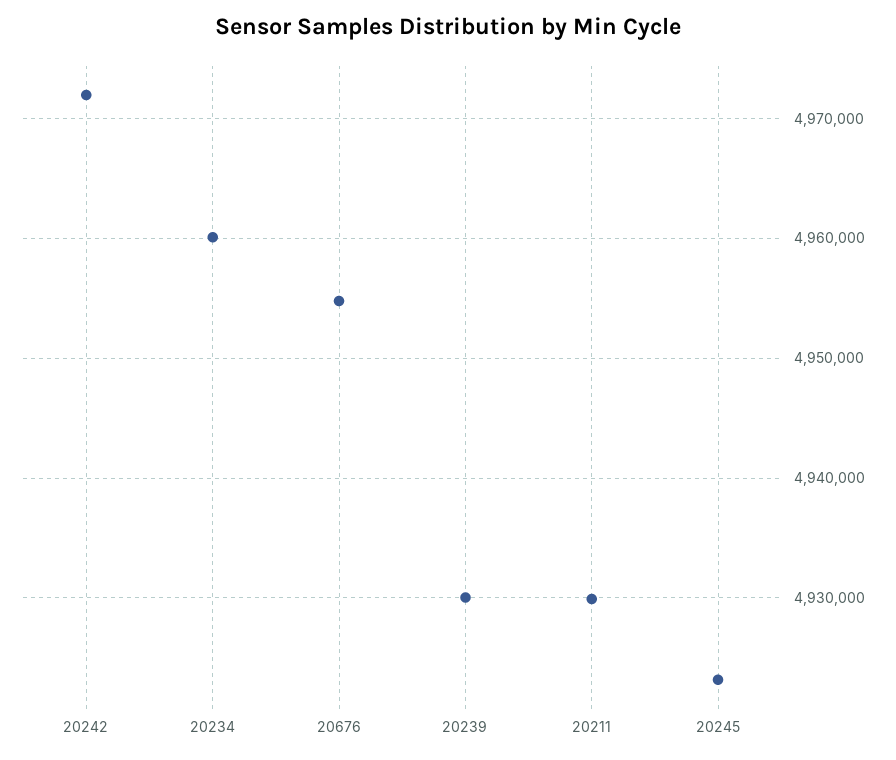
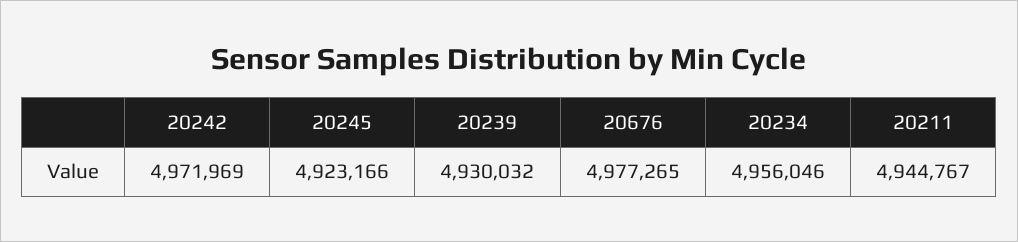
  {
    "20242": 4971969,
-   "20234": 4960000,
+   "20234": 4956046,
-   "20676": 4955000,
+   "20676": 4977265,
    "20239": 4930032,
-   "20211": 4930000,
+   "20211": 4944767,
    "20245": 4923166
  }

